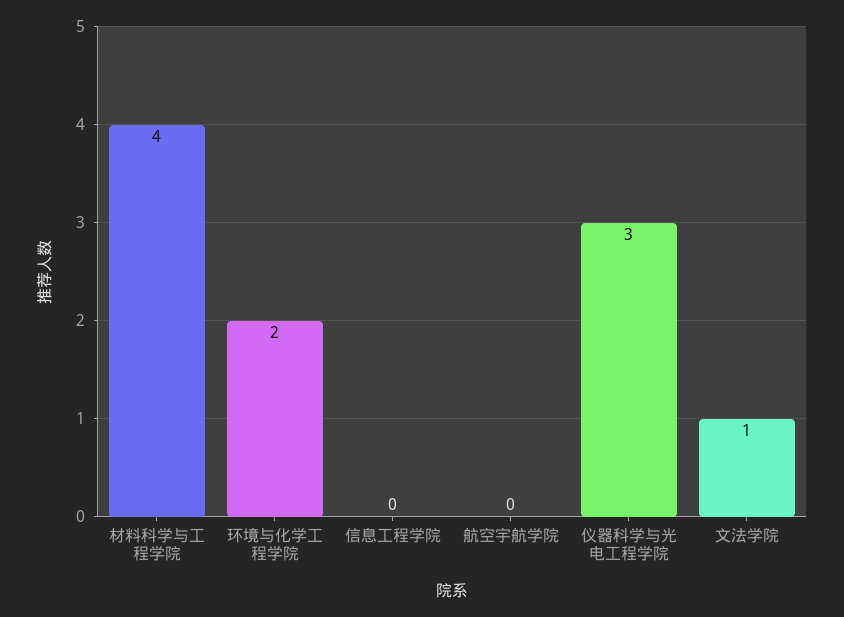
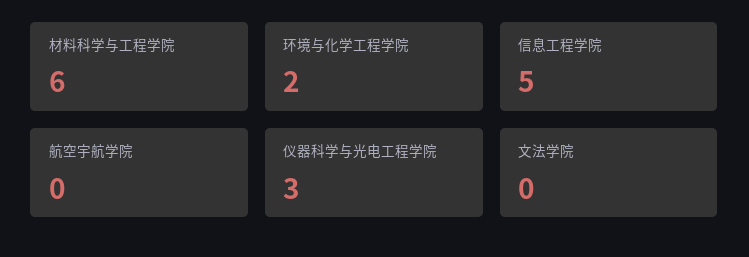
  {
-   "材料科学与工程学院": 4,
+   "材料科学与工程学院": 6,
    "环境与化学工程学院": 2,
-   "信息工程学院": 0,
+   "信息工程学院": 5,
    "航空宇航学院": 0,
    "仪器科学与光电工程学院": 3,
-   "文法学院": 1
+   "文法学院": 0
  }

